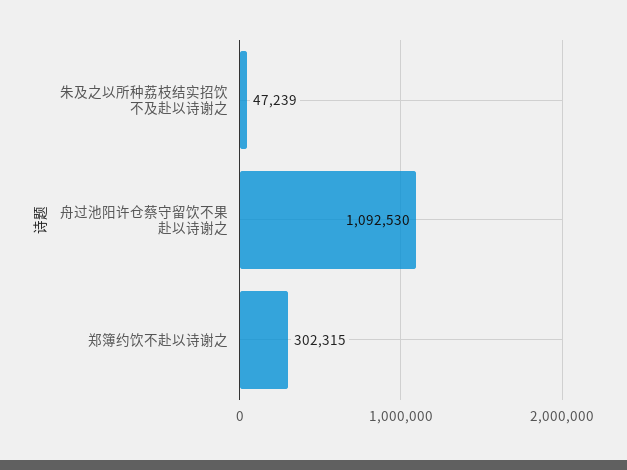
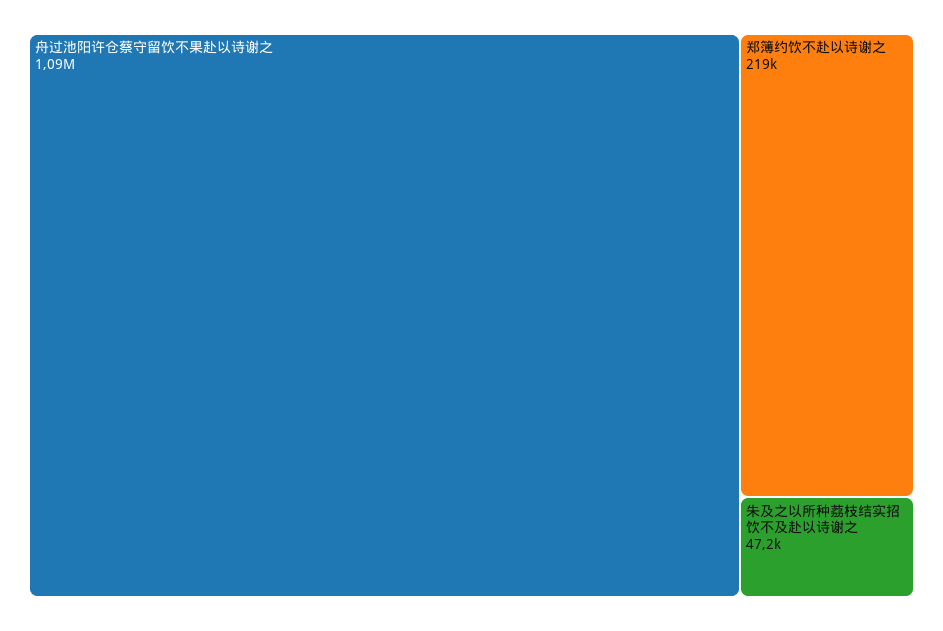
  {
    "朱及之以所种荔枝结实招饮不及赴以诗谢之": 47239,
    "舟过池阳许仓蔡守留饮不果赴以诗谢之": 1092530,
-   "郑簿约饮不赴以诗谢之": 302315
+   "郑簿约饮不赴以诗谢之": 219000
  }

